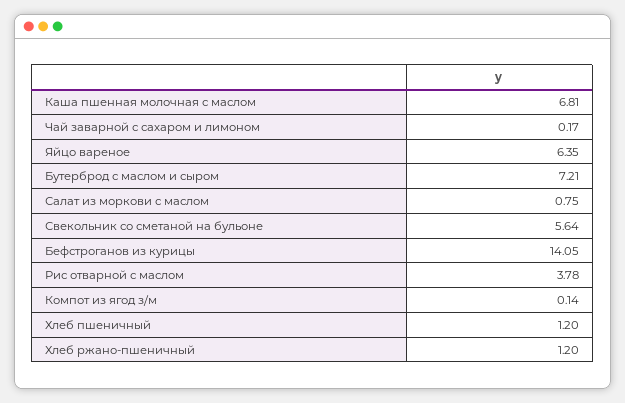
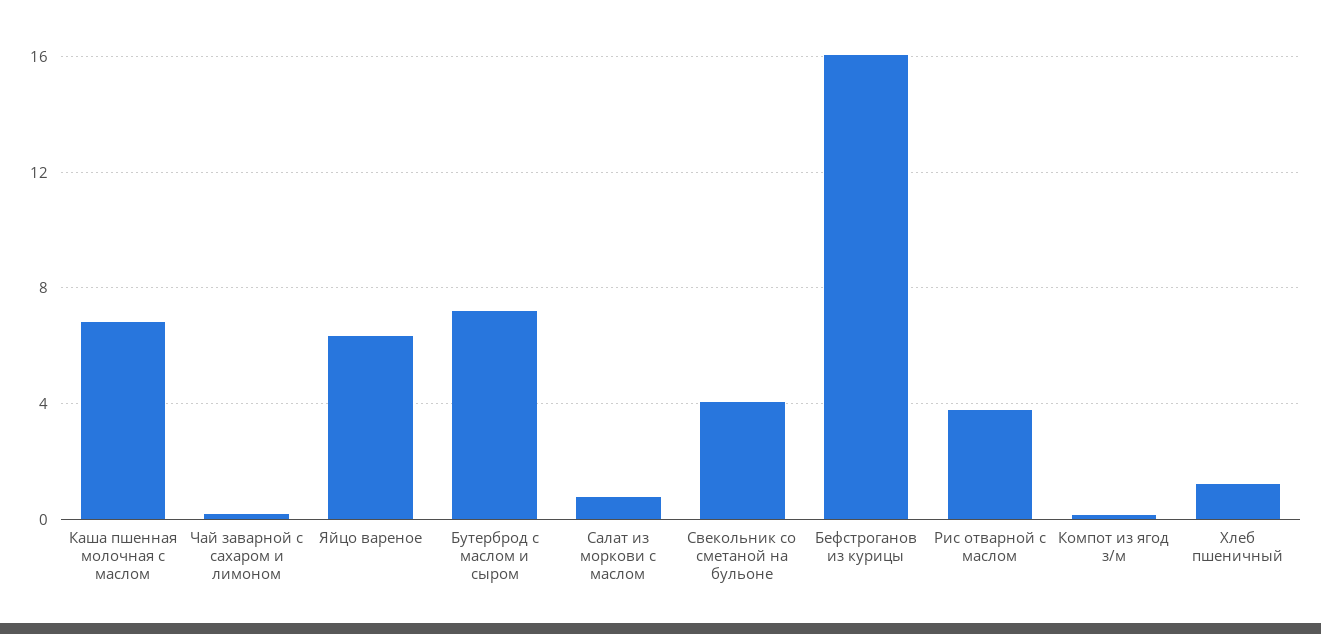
  {
    "Каша пшенная молочная с маслом": 6.81,
    "Чай заварной с сахаром и лимоном": 0.17,
    "Яйцо вареное": 6.35,
    "Бутерброд с маслом и сыром": 7.21,
    "Салат из моркови с маслом": 0.75,
-   "Свекольник со сметаной на бульоне": 5.64,
+   "Свекольник со сметаной на бульоне": 4,
-   "Бефстроганов из курицы": 14.05,
+   "Бефстроганов из курицы": 16,
    "Рис отварной с маслом": 3.78,
    "Компот из ягод з/м": 0.14,
-   "Хлеб пшеничный": 1.2,
+   "Хлеб пшеничный": 1.2
-   "Хлеб ржано-пшеничный": 1.2
  }

